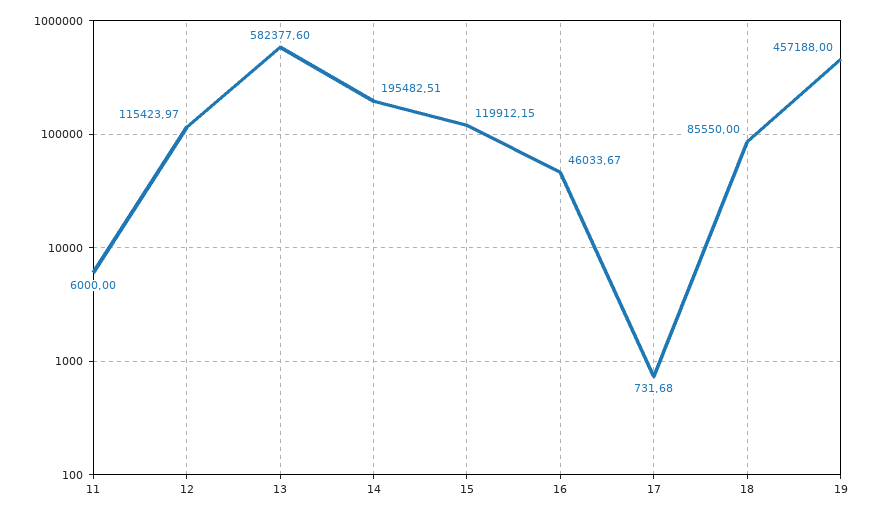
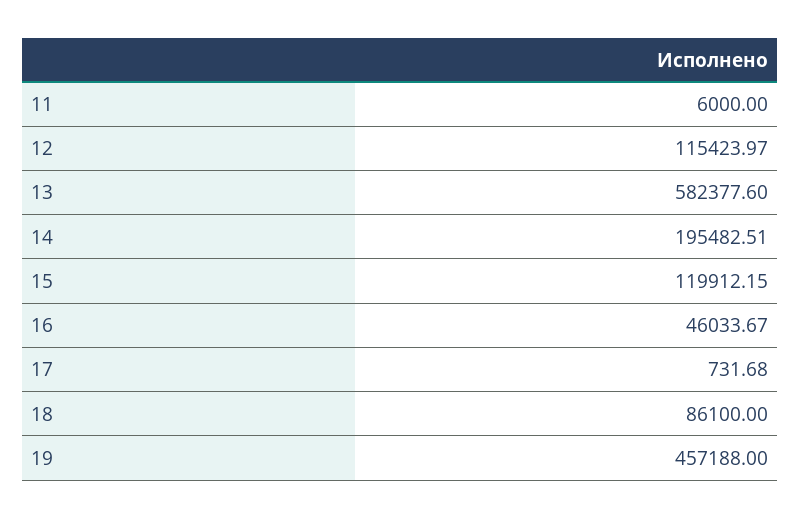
  {
    "11": 6000,
    "12": 115423.97,
    "13": 582377.6,
    "14": 195482.51,
    "15": 119912.15,
    "16": 46033.67,
    "17": 731.68,
-   "18": 85550,
+   "18": 86100,
    "19": 457188
  }

